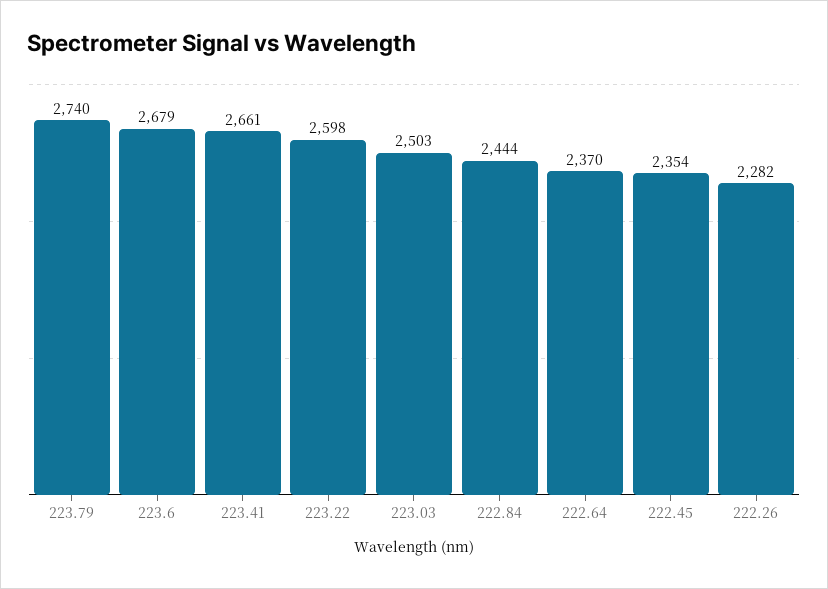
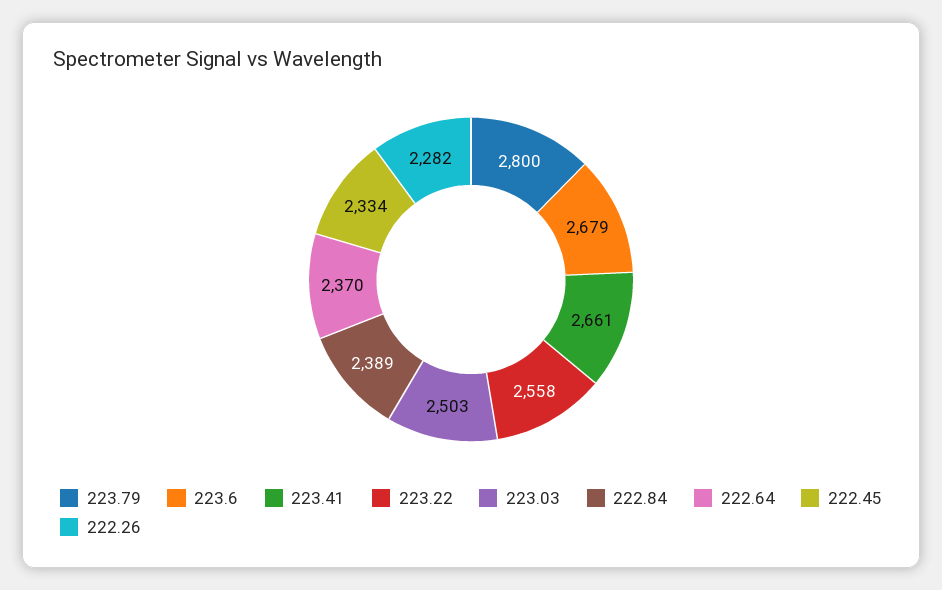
  {
-   "223.79": 2740,
+   "223.79": 2800,
    "223.6": 2679,
    "223.41": 2661,
-   "223.22": 2598,
+   "223.22": 2558,
    "223.03": 2503,
-   "222.84": 2444,
+   "222.84": 2389,
    "222.64": 2370,
-   "222.45": 2354,
+   "222.45": 2334,
    "222.26": 2282
  }

